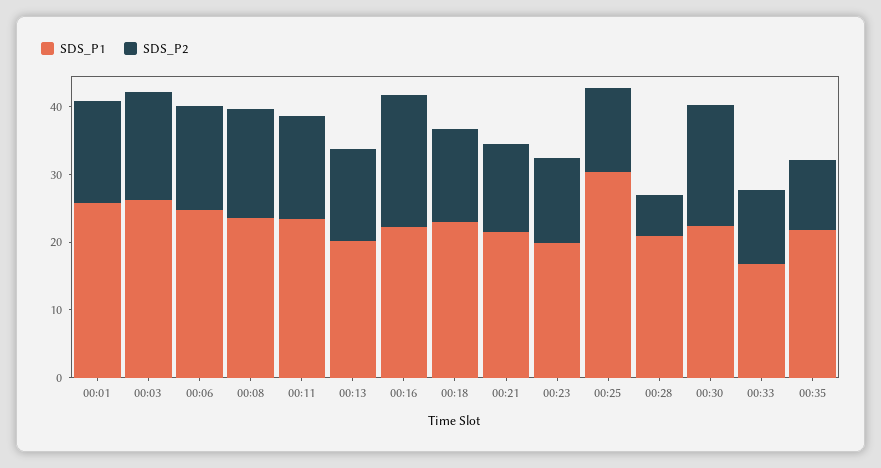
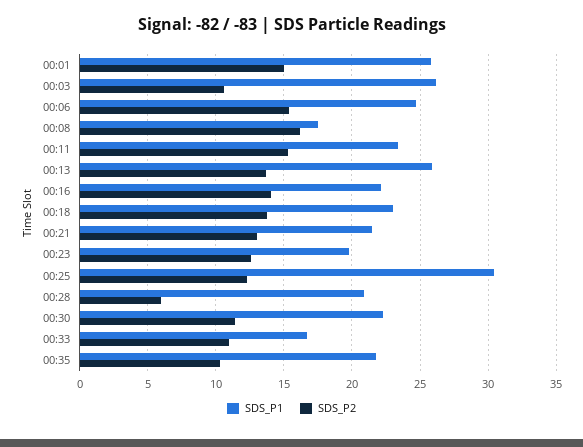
  {
    "SDS_P1": {
      "00:01": 26,
      "00:03": 26,
      "00:06": 24.5,
-     "00:08": 24,
+     "00:08": 17.5,
      "00:11": 23.5,
-     "00:13": 20,
+     "00:13": 26,
      "00:16": 22,
      "00:18": 23,
      "00:21": 21.5,
      "00:23": 20,
      "00:25": 30.5,
      "00:28": 21,
      "00:30": 22.5,
      "00:33": 16.5,
      "00:35": 22
    },
    "SDS_P2": {
      "00:01": 15,
-     "00:03": 16,
+     "00:03": 10.5,
      "00:06": 15.5,
      "00:08": 16,
      "00:11": 15.5,
      "00:13": 13.5,
-     "00:16": 20,
+     "00:16": 14,
      "00:18": 13.5,
      "00:21": 13,
      "00:23": 12.5,
      "00:25": 12.5,
      "00:28": 6,
-     "00:30": 18,
+     "00:30": 11.5,
      "00:33": 11,
      "00:35": 10.5
    }
  }

